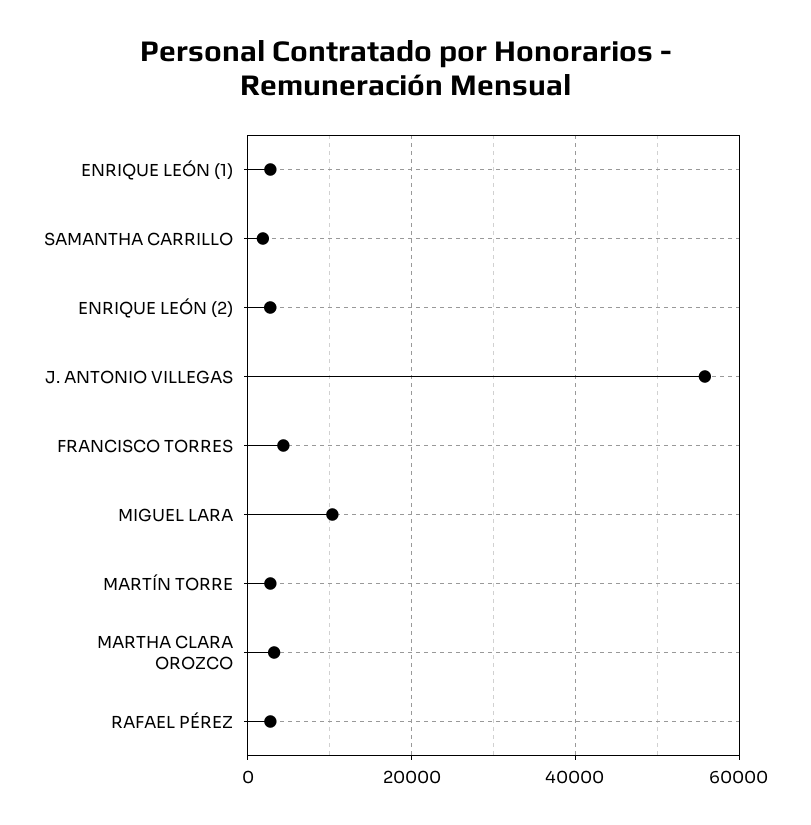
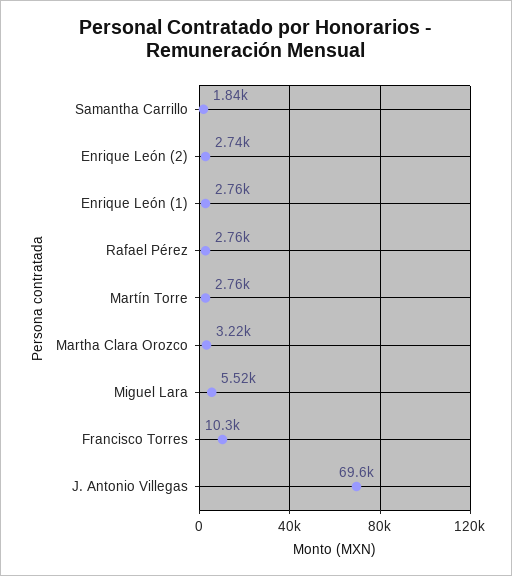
  {
    "ENRIQUE LEÓN (1)": 2760,
    "SAMANTHA CARRILLO": 1840,
    "ENRIQUE LEÓN (2)": 2740,
-   "J. ANTONIO VILLEGAS": 56000,
+   "J. ANTONIO VILLEGAS": 69600,
-   "FRANCISCO TORRES": 4000,
+   "FRANCISCO TORRES": 10300,
-   "MIGUEL LARA": 10000,
+   "MIGUEL LARA": 5520,
    "MARTÍN TORRE": 2760,
    "MARTHA CLARA OROZCO": 3220,
    "RAFAEL PÉREZ": 2760
  }

